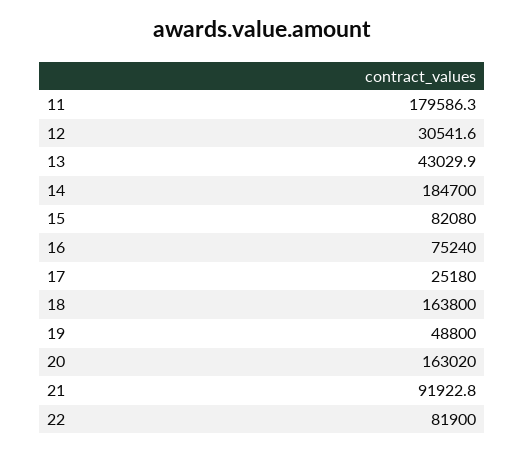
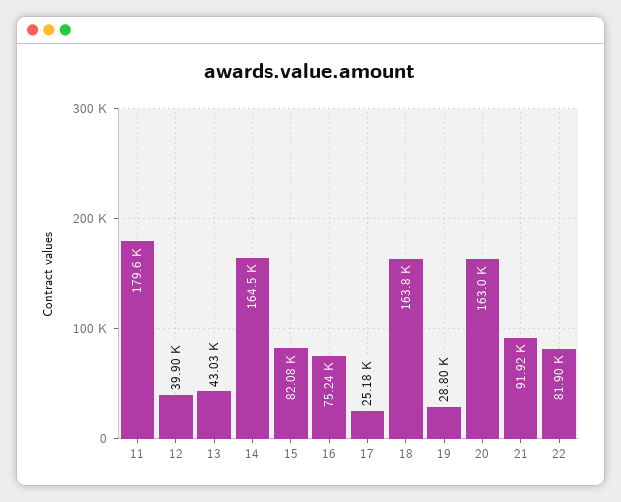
  {
    "11": 179586.3,
-   "12": 30541.6,
+   "12": 39900,
    "13": 43029.9,
-   "14": 184700,
+   "14": 164500,
    "15": 82080,
    "16": 75240,
    "17": 25180,
    "18": 163800,
-   "19": 48800,
+   "19": 28800,
    "20": 163020,
    "21": 91922.8,
    "22": 81900
  }

